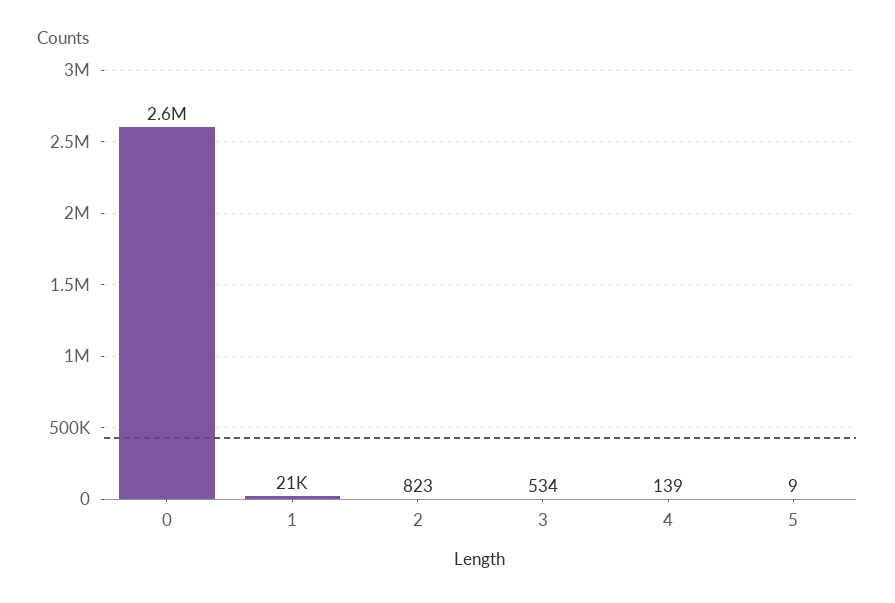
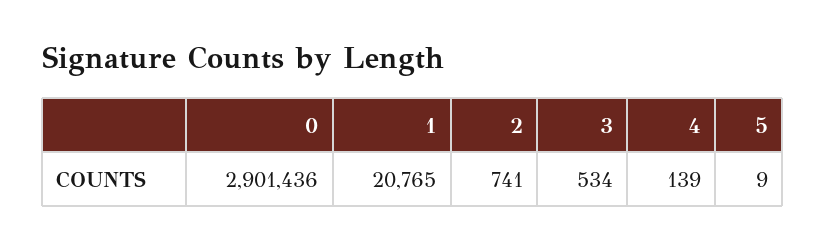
  {
-   "0": 2600000,
+   "0": 2901436,
    "1": 20765,
-   "2": 823,
+   "2": 741,
    "3": 534,
    "4": 139,
    "5": 9
  }

